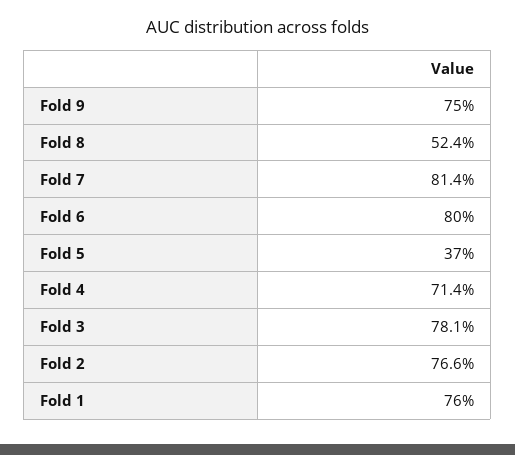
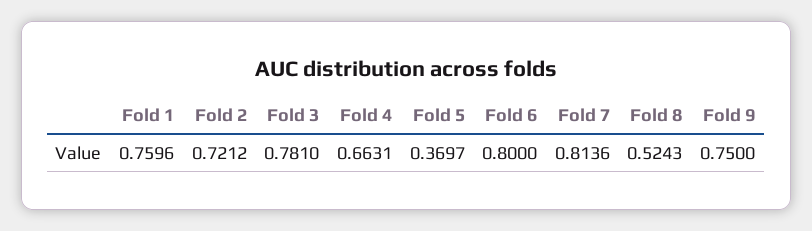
  {
    "Fold 9": 0.75,
    "Fold 8": 0.5243,
    "Fold 7": 0.8136,
    "Fold 6": 0.8,
    "Fold 5": 0.3697,
-   "Fold 4": 0.714,
+   "Fold 4": 0.6631,
    "Fold 3": 0.781,
-   "Fold 2": 0.766,
+   "Fold 2": 0.7212,
    "Fold 1": 0.7596
  }

